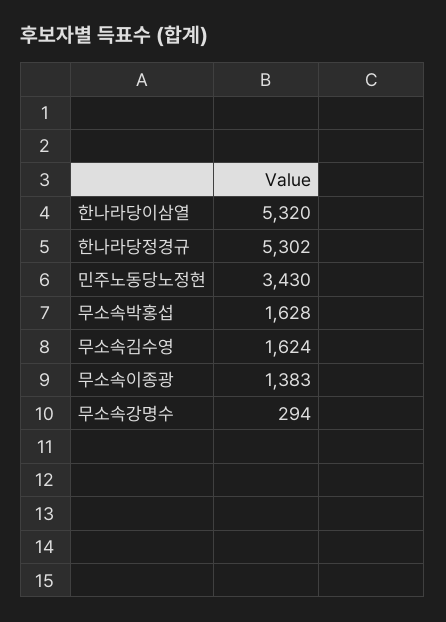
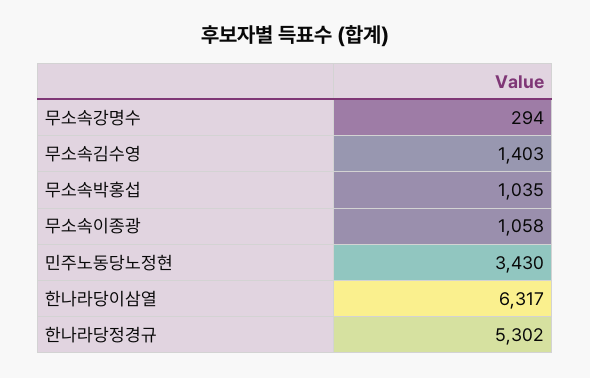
  {
-   "한나라당이삼열": 5320,
+   "한나라당이삼열": 6317,
    "한나라당정경규": 5302,
    "민주노동당노정현": 3430,
-   "무소속박홍섭": 1628,
+   "무소속박홍섭": 1035,
-   "무소속김수영": 1624,
+   "무소속김수영": 1403,
-   "무소속이종광": 1383,
+   "무소속이종광": 1058,
    "무소속강명수": 294
  }

